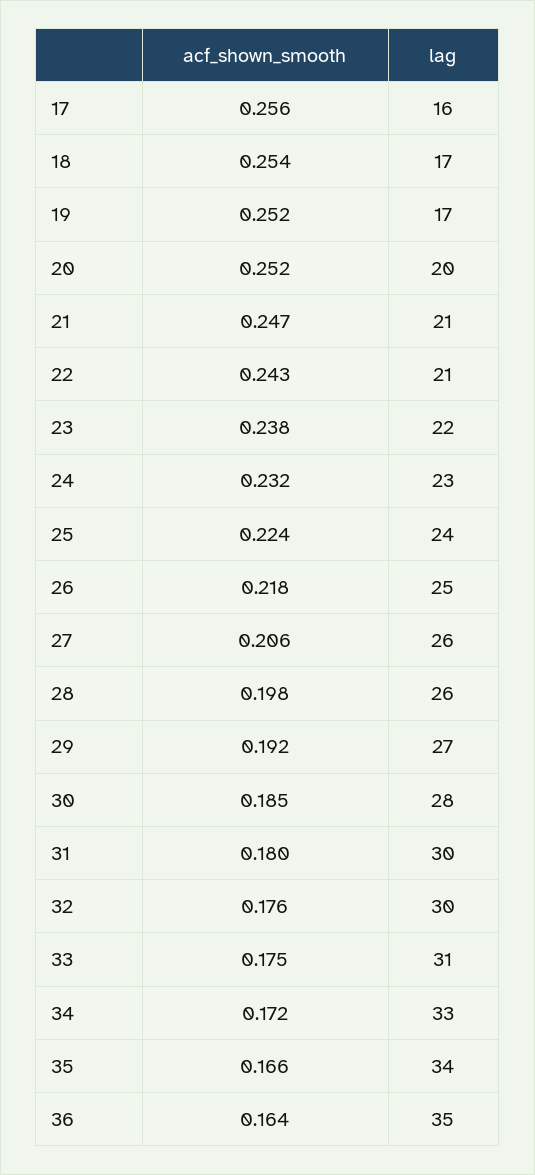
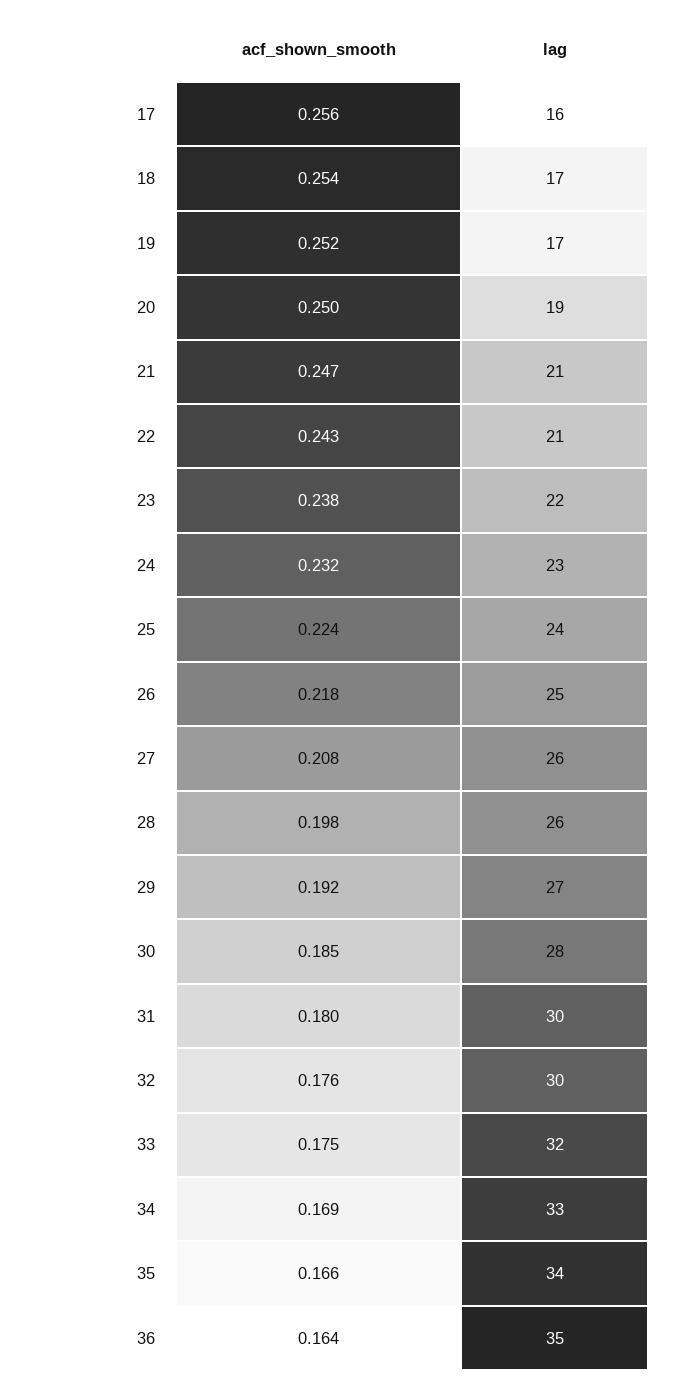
  {
    "acf_shown_smooth": {
      "17": 0.256,
      "18": 0.254,
      "19": 0.252,
-     "20": 0.252,
+     "20": 0.25,
      "21": 0.247,
      "22": 0.243,
      "23": 0.238,
      "24": 0.232,
      "25": 0.224,
      "26": 0.218,
-     "27": 0.206,
+     "27": 0.208,
      "28": 0.198,
      "29": 0.192,
      "30": 0.185,
      "31": 0.18,
      "32": 0.176,
      "33": 0.175,
-     "34": 0.172,
+     "34": 0.169,
      "35": 0.166,
      "36": 0.164
    },
    "lag": {
      "17": 16,
      "18": 17,
      "19": 17,
-     "20": 20,
+     "20": 19,
      "21": 21,
      "22": 21,
      "23": 22,
      "24": 23,
      "25": 24,
      "26": 25,
      "27": 26,
      "28": 26,
      "29": 27,
      "30": 28,
      "31": 30,
      "32": 30,
-     "33": 31,
+     "33": 32,
      "34": 33,
      "35": 34,
      "36": 35
    }
  }

